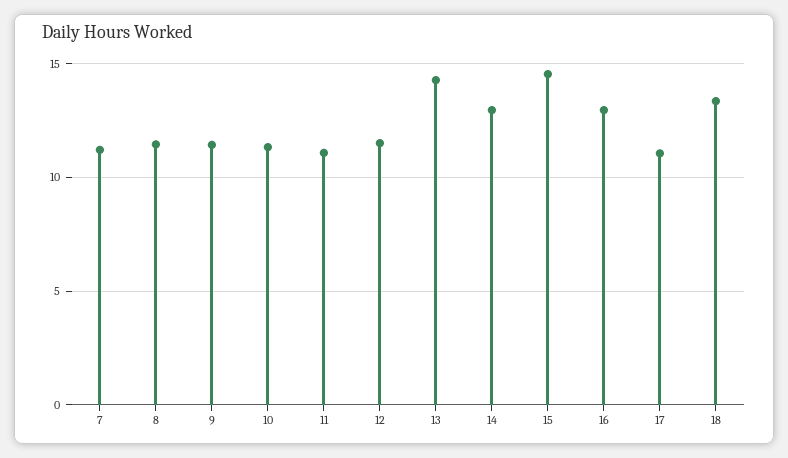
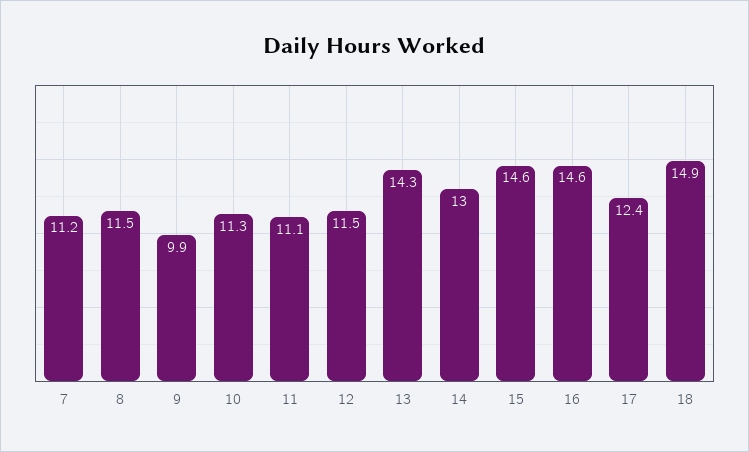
  {
    "7": 11.2,
    "8": 11.5,
-   "9": 11.5,
+   "9": 9.9,
    "10": 11.3,
    "11": 11.1,
    "12": 11.5,
    "13": 14.3,
    "14": 13,
    "15": 14.6,
-   "16": 13,
+   "16": 14.6,
-   "17": 11,
+   "17": 12.4,
-   "18": 13.5
+   "18": 14.9
  }

